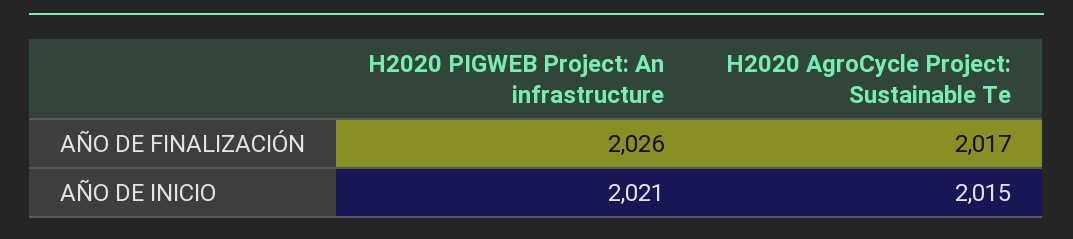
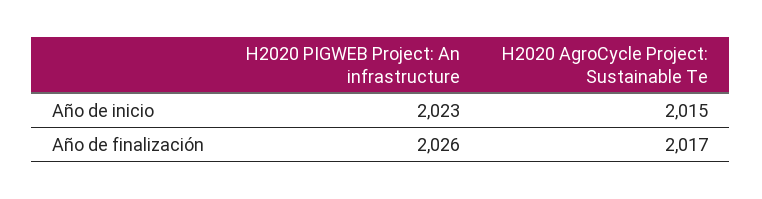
  {
    "H2020 PIGWEB Project: An infrastructure": {
      "AÑO DE FINALIZACIÓN": 2026,
-     "AÑO DE INICIO": 2021
+     "AÑO DE INICIO": 2023
    },
    "H2020 AgroCycle Project: Sustainable Te": {
      "AÑO DE FINALIZACIÓN": 2017,
      "AÑO DE INICIO": 2015
    }
  }

